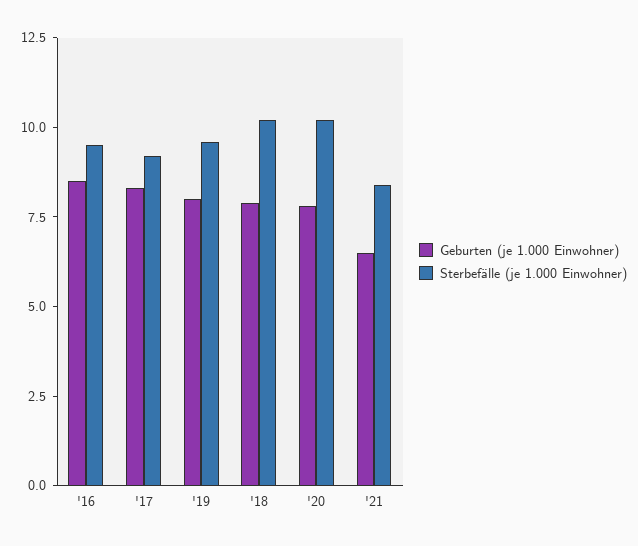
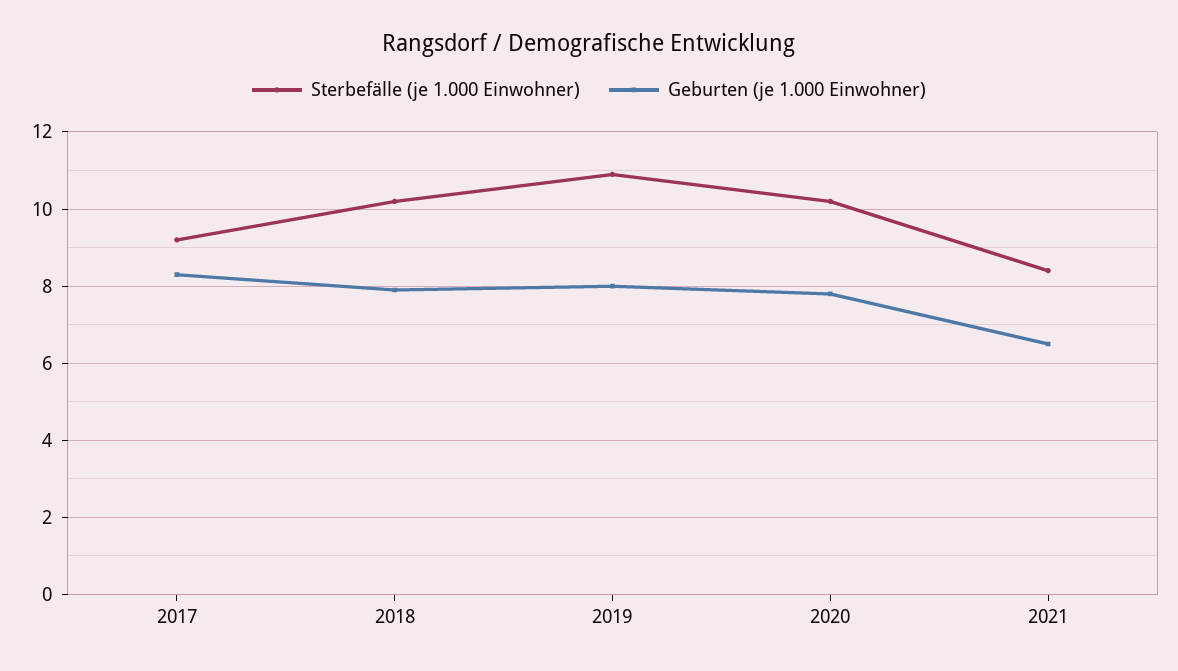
  {
    "Geburten (je 1.000 Einwohner)": {
-     "'16": 8.5,
      "'17": 8.5,
      "'19": 8,
      "'18": 8,
      "'20": 8,
      "'21": 6.5
    },
    "Sterbefälle (je 1.000 Einwohner)": {
-     "'16": 9.5,
      "'17": 9,
-     "'19": 9.5,
+     "'19": 11,
      "'18": 10,
      "'20": 10,
      "'21": 8.5
    }
  }

